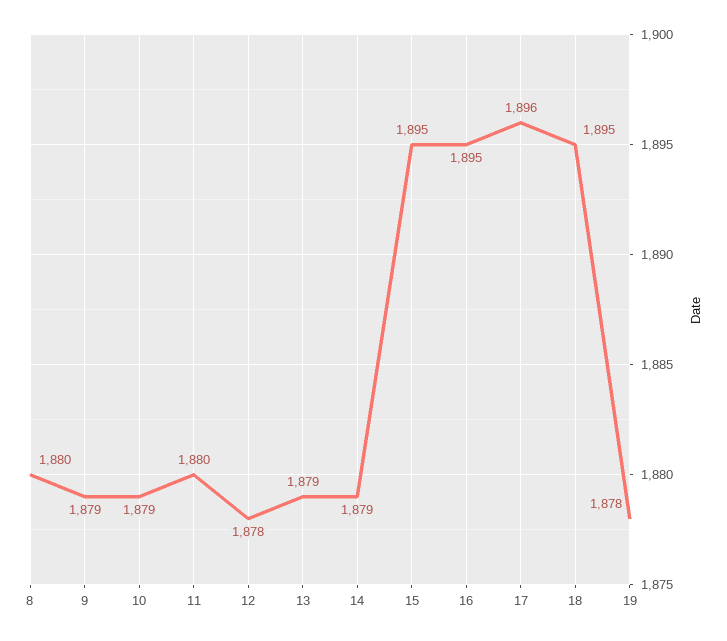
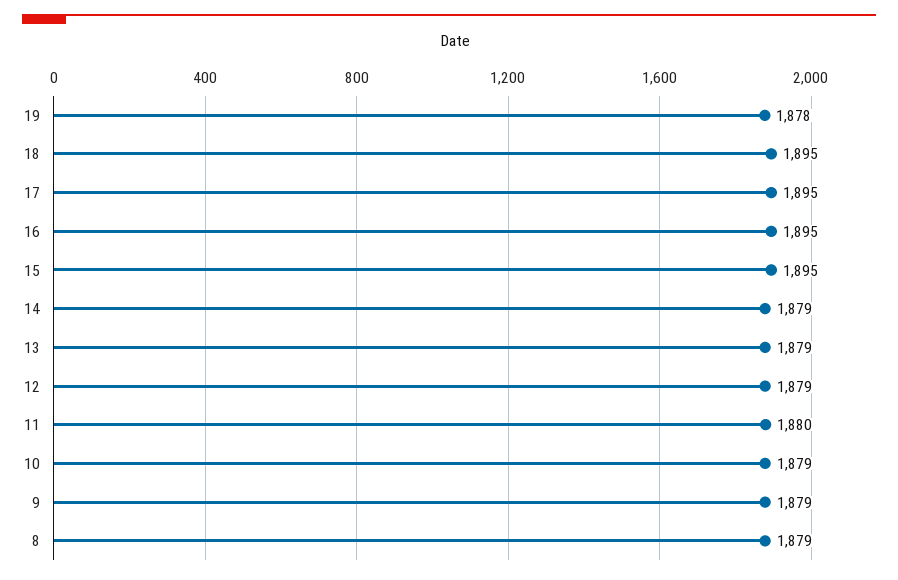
  {
-   "8": 1880,
+   "8": 1879,
    "9": 1879,
    "10": 1879,
    "11": 1880,
-   "12": 1878,
+   "12": 1879,
    "13": 1879,
    "14": 1879,
    "15": 1895,
    "16": 1895,
-   "17": 1896,
+   "17": 1895,
    "18": 1895,
    "19": 1878
  }

